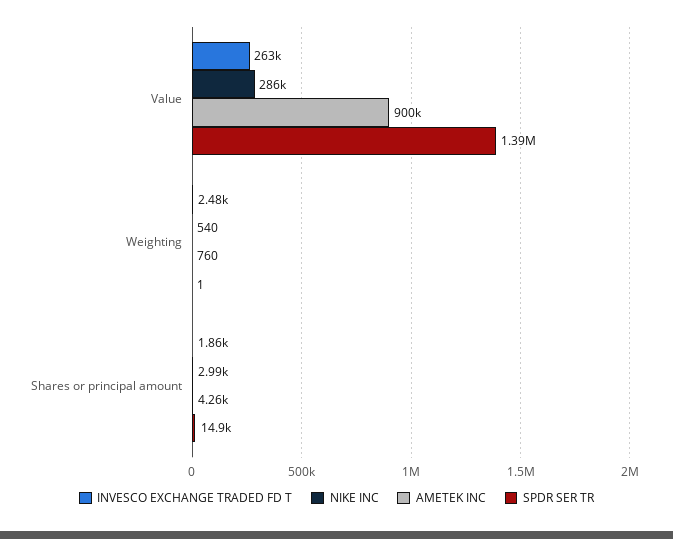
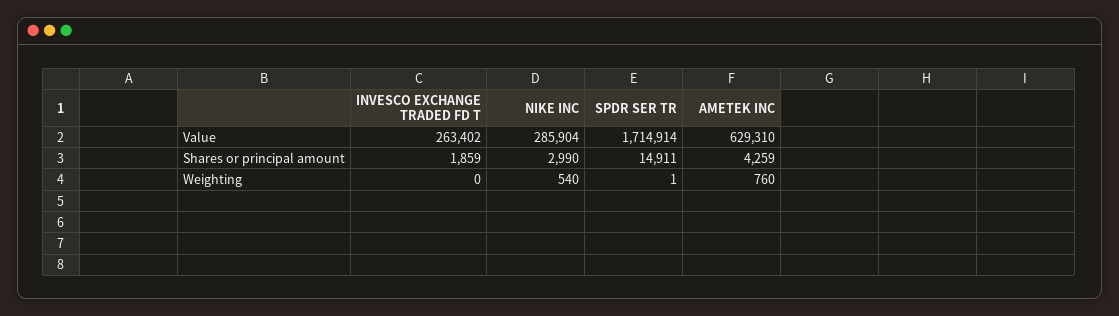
  {
    "INVESCO EXCHANGE TRADED FD T": {
      "Value": 263402,
-     "Weighting": 2480,
+     "Weighting": 0,
      "Shares or principal amount": 1859
    },
    "NIKE INC": {
      "Value": 285904,
      "Weighting": 540,
      "Shares or principal amount": 2990
    },
    "AMETEK INC": {
-     "Value": 900000,
+     "Value": 629310,
      "Weighting": 760,
      "Shares or principal amount": 4259
    },
    "SPDR SER TR": {
-     "Value": 1390000,
+     "Value": 1714914,
      "Weighting": 1,
      "Shares or principal amount": 14911
    }
  }

